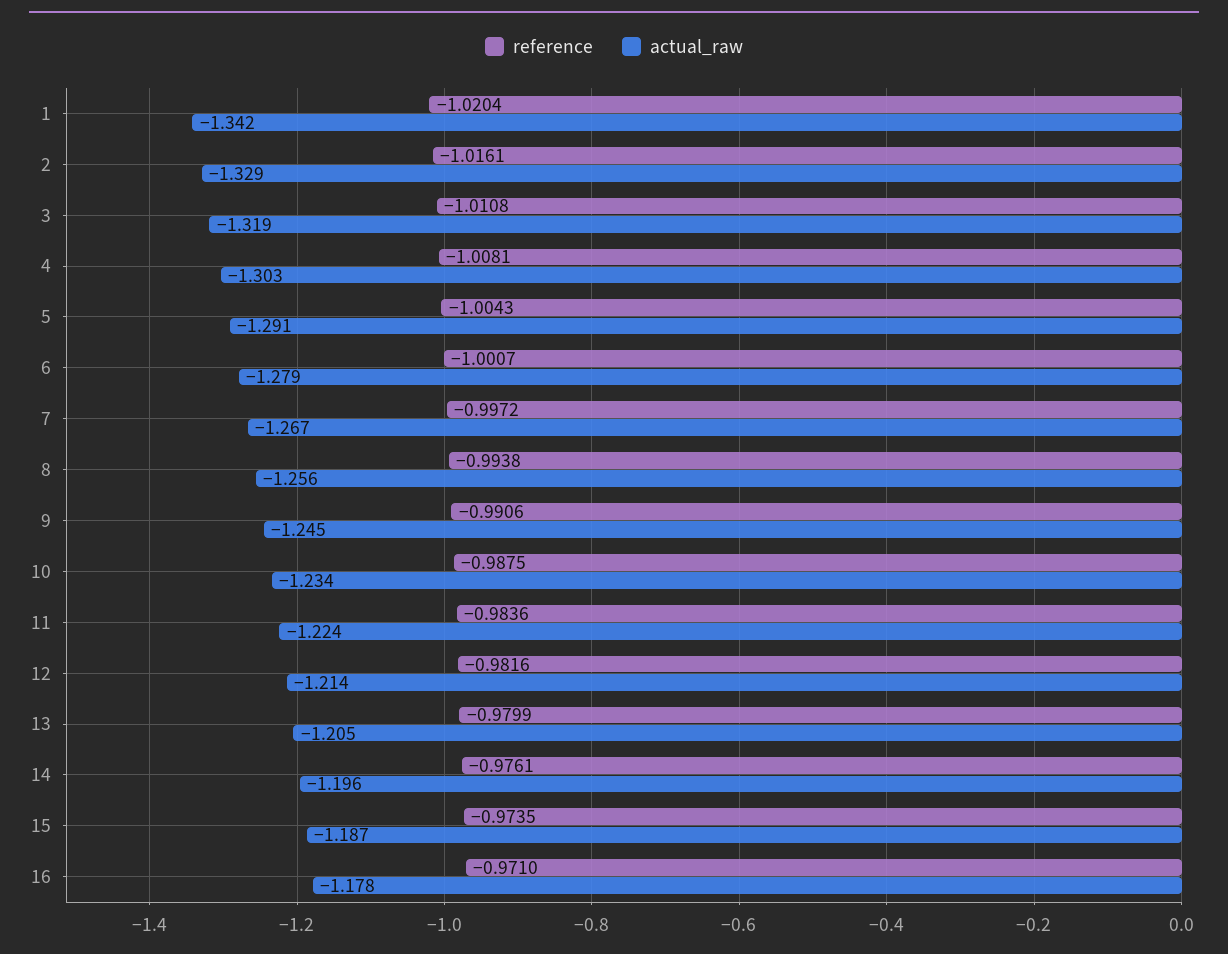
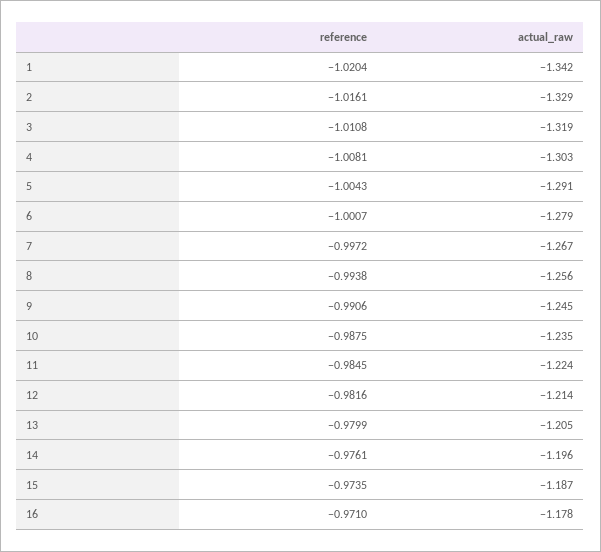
  {
    "reference": {
      "1": -1.0204,
      "2": -1.0161,
      "3": -1.0108,
      "4": -1.0081,
      "5": -1.0043,
      "6": -1.0007,
      "7": -0.9972,
      "8": -0.9938,
      "9": -0.9906,
      "10": -0.9875,
-     "11": -0.9836,
+     "11": -0.9845,
      "12": -0.9816,
      "13": -0.9799,
      "14": -0.9761,
      "15": -0.9735,
      "16": -0.971
    },
    "actual_raw": {
      "1": -1.342,
      "2": -1.329,
      "3": -1.319,
      "4": -1.303,
      "5": -1.291,
      "6": -1.279,
      "7": -1.267,
      "8": -1.256,
      "9": -1.245,
-     "10": -1.234,
+     "10": -1.235,
      "11": -1.224,
      "12": -1.214,
      "13": -1.205,
      "14": -1.196,
      "15": -1.187,
      "16": -1.178
    }
  }

